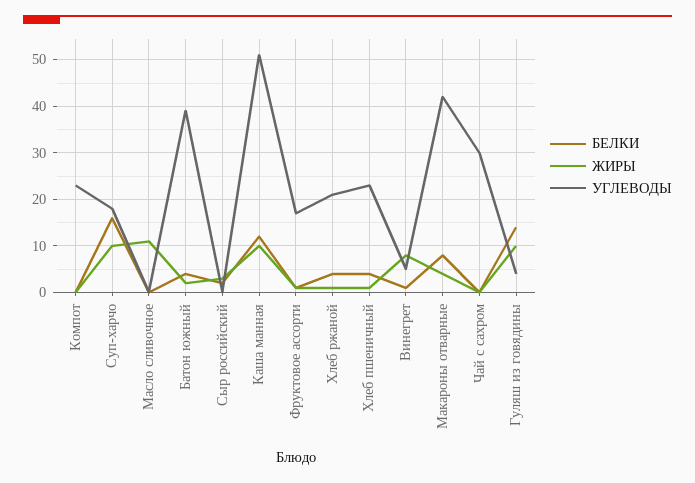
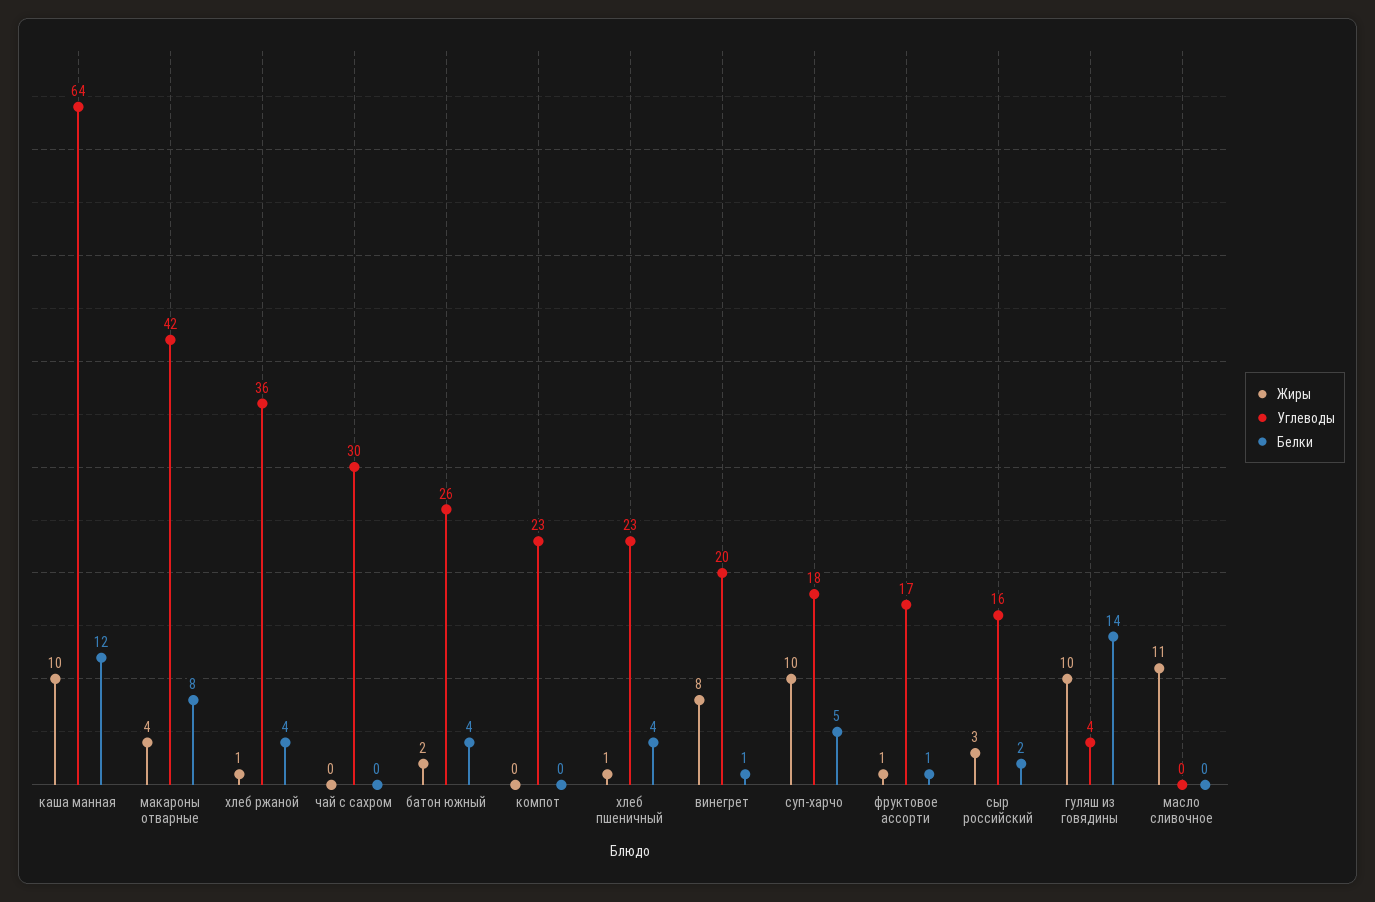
  {
    "БЕЛКИ": {
      "Компот": 0,
-     "Суп-харчо": 15,
+     "Суп-харчо": 5,
      "Масло сливочное": 0,
      "Батон южный": 4,
      "Сыр российский": 2,
      "Каша манная": 12,
      "Фруктовое ассорти": 1,
      "Хлеб ржаной": 4,
      "Хлеб пшеничный": 4,
      "Винегрет": 1,
      "Макароны отварные": 8,
      "Чай с сахром": 0,
      "Гуляш из говядины": 14
    },
    "ЖИРЫ": {
      "Компот": 0,
      "Суп-харчо": 10,
      "Масло сливочное": 11,
      "Батон южный": 2,
      "Сыр российский": 3,
      "Каша манная": 10,
      "Фруктовое ассорти": 1,
      "Хлеб ржаной": 1,
      "Хлеб пшеничный": 1,
      "Винегрет": 8,
      "Макароны отварные": 4,
      "Чай с сахром": 0,
      "Гуляш из говядины": 10
    },
    "УГЛЕВОДЫ": {
      "Компот": 23,
      "Суп-харчо": 18,
      "Масло сливочное": 0,
-     "Батон южный": 40,
+     "Батон южный": 26,
-     "Сыр российский": 0,
+     "Сыр российский": 16,
-     "Каша манная": 50,
+     "Каша манная": 64,
      "Фруктовое ассорти": 17,
-     "Хлеб ржаной": 20,
+     "Хлеб ржаной": 36,
      "Хлеб пшеничный": 23,
-     "Винегрет": 5,
+     "Винегрет": 20,
      "Макароны отварные": 42,
      "Чай с сахром": 30,
      "Гуляш из говядины": 4
    }
  }

